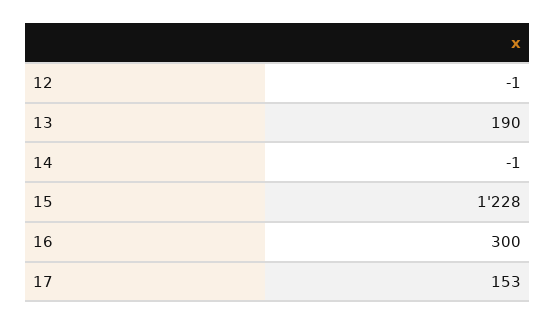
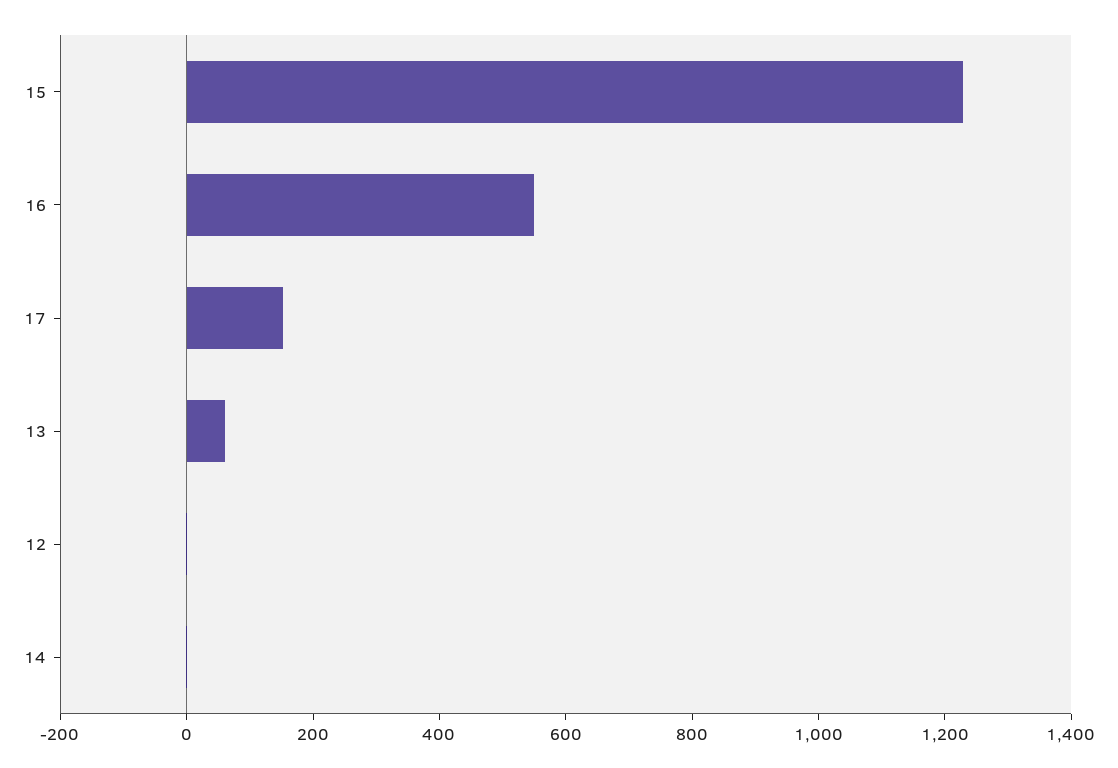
  {
    "12": -1,
-   "13": 190,
+   "13": 50,
    "14": -1,
    "15": 1228,
-   "16": 300,
+   "16": 550,
    "17": 153
  }

